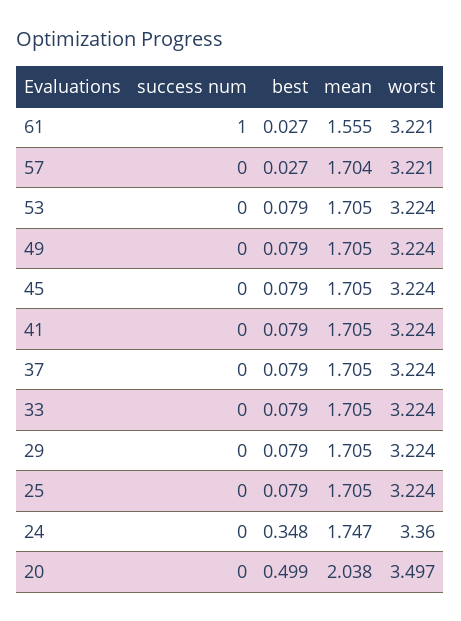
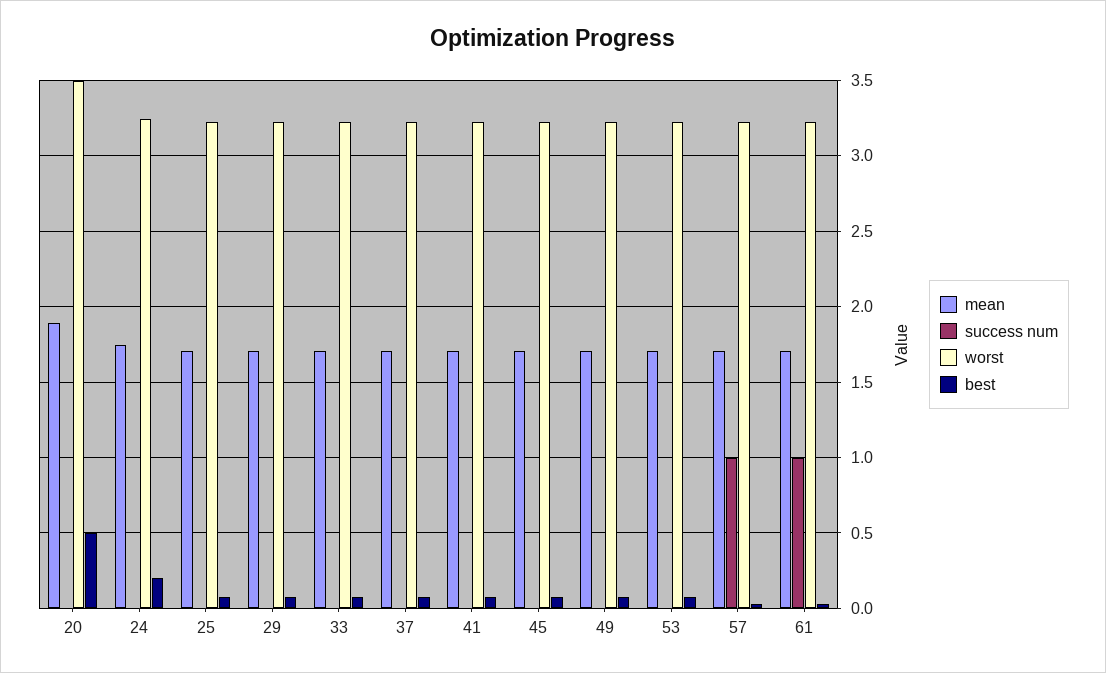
  {
    "success num": {
      "61": 1,
-     "57": 0,
+     "57": 1,
      "53": 0,
      "49": 0,
      "45": 0,
      "41": 0,
      "37": 0,
      "33": 0,
      "29": 0,
      "25": 0,
      "24": 0,
      "20": 0
    },
    "best": {
      "61": 0.027,
      "57": 0.027,
      "53": 0.079,
      "49": 0.079,
      "45": 0.079,
      "41": 0.079,
      "37": 0.079,
      "33": 0.079,
      "29": 0.079,
      "25": 0.079,
-     "24": 0.348,
+     "24": 0.2,
      "20": 0.499
    },
    "mean": {
-     "61": 1.555,
+     "61": 1.7,
      "57": 1.704,
      "53": 1.705,
      "49": 1.705,
      "45": 1.705,
      "41": 1.705,
      "37": 1.705,
      "33": 1.705,
      "29": 1.705,
      "25": 1.705,
      "24": 1.747,
-     "20": 2.038
+     "20": 1.9
    },
    "worst": {
      "61": 3.221,
      "57": 3.221,
      "53": 3.224,
      "49": 3.224,
      "45": 3.224,
      "41": 3.224,
      "37": 3.224,
      "33": 3.224,
      "29": 3.224,
      "25": 3.224,
-     "24": 3.36,
+     "24": 3.25,
      "20": 3.497
    }
  }

